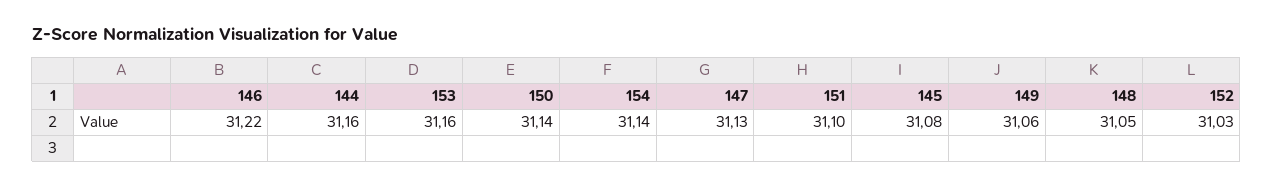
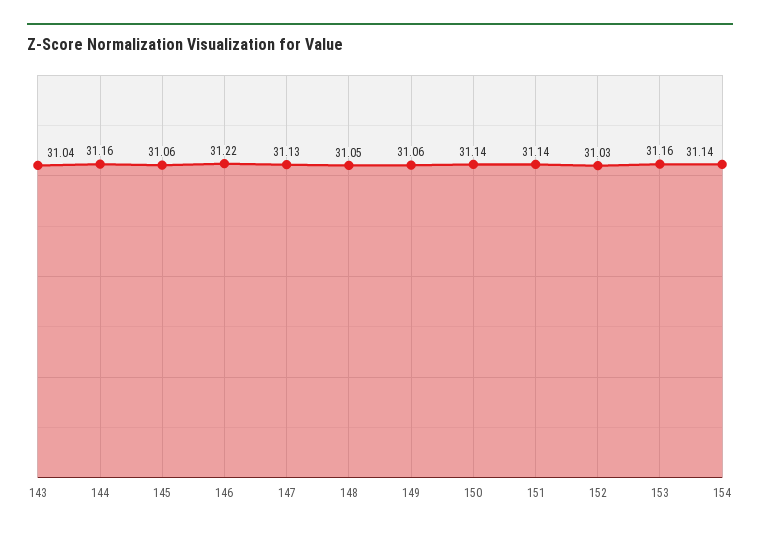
  {
    "146": 31.22,
    "144": 31.16,
    "153": 31.16,
    "150": 31.14,
    "154": 31.14,
    "147": 31.13,
-   "151": 31.1,
+   "151": 31.14,
-   "145": 31.08,
+   "145": 31.06,
    "149": 31.06,
    "148": 31.05,
-   "152": 31.03
+   "152": 31.03,
+   "143": 31.04
  }

